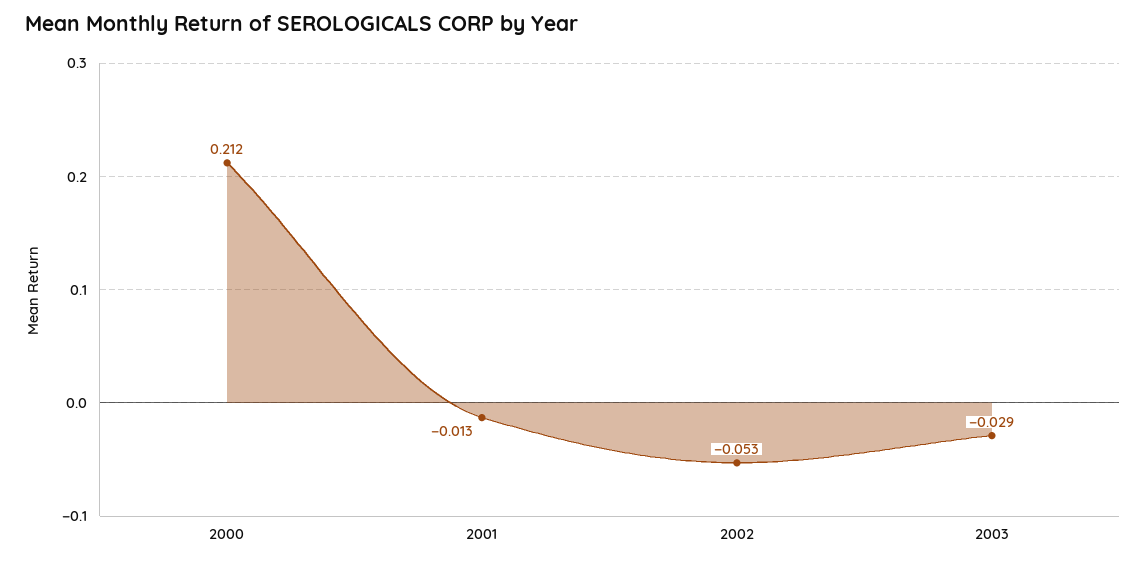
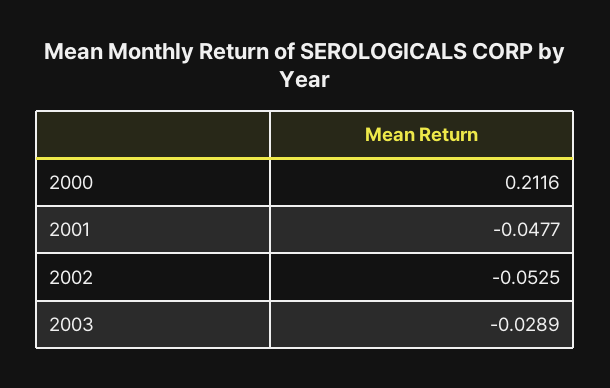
  {
    "2000": 0.2116,
-   "2001": -0.013,
+   "2001": -0.0477,
    "2002": -0.0525,
    "2003": -0.0289
  }

